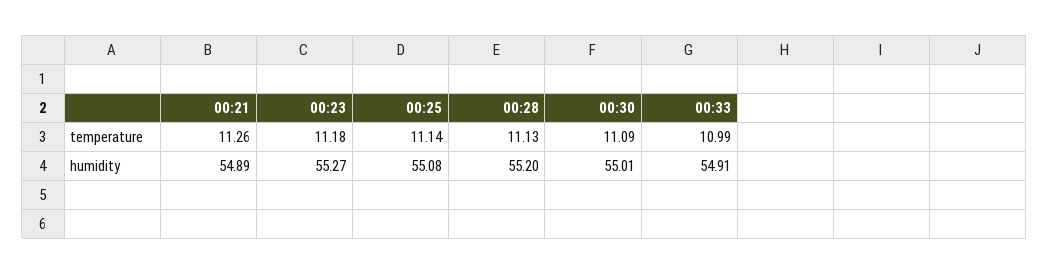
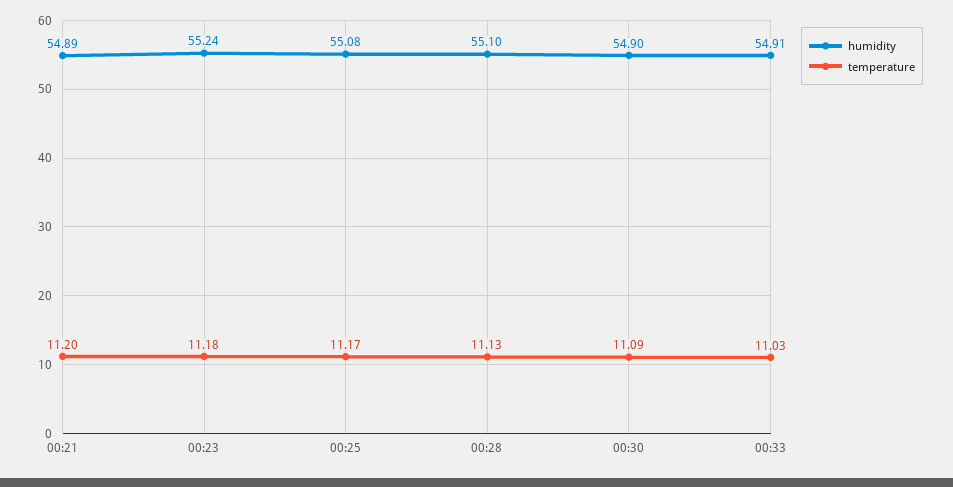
  {
    "temperature": {
-     "00:21": 11.26,
+     "00:21": 11.2,
      "00:23": 11.18,
-     "00:25": 11.14,
+     "00:25": 11.17,
      "00:28": 11.13,
      "00:30": 11.09,
-     "00:33": 10.99
+     "00:33": 11.03
    },
    "humidity": {
      "00:21": 54.89,
-     "00:23": 55.27,
+     "00:23": 55.24,
      "00:25": 55.08,
-     "00:28": 55.2,
+     "00:28": 55.1,
-     "00:30": 55.01,
+     "00:30": 54.9,
      "00:33": 54.91
    }
  }

